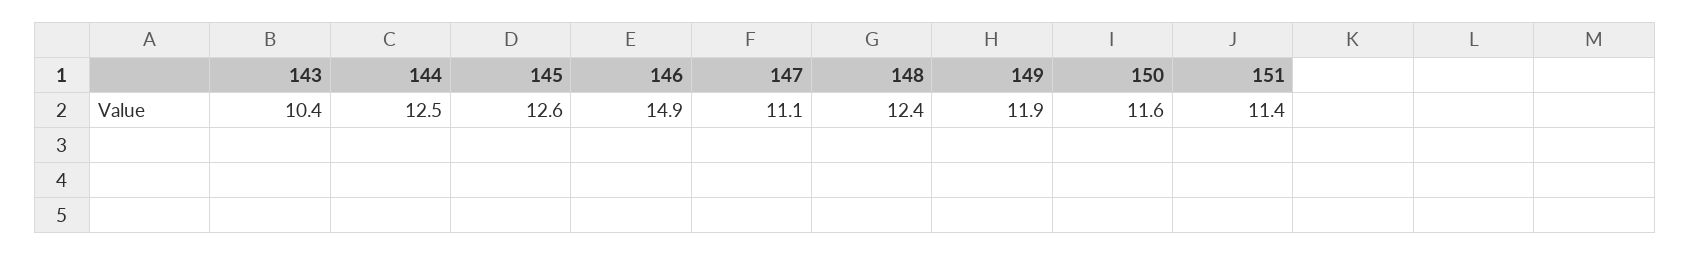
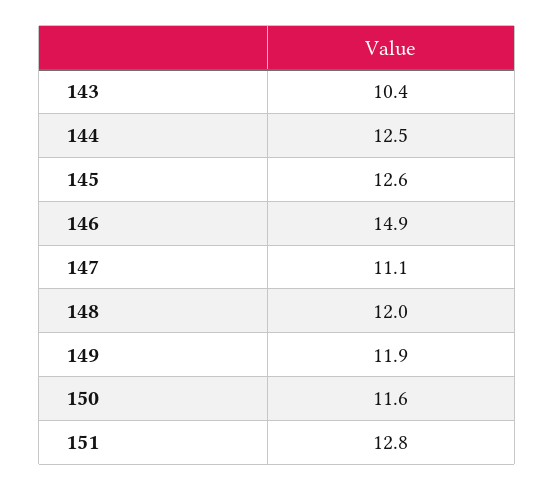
  {
    "143": 10.4,
    "144": 12.5,
    "145": 12.6,
    "146": 14.9,
    "147": 11.1,
-   "148": 12.4,
+   "148": 12,
    "149": 11.9,
    "150": 11.6,
-   "151": 11.4
+   "151": 12.8
  }

